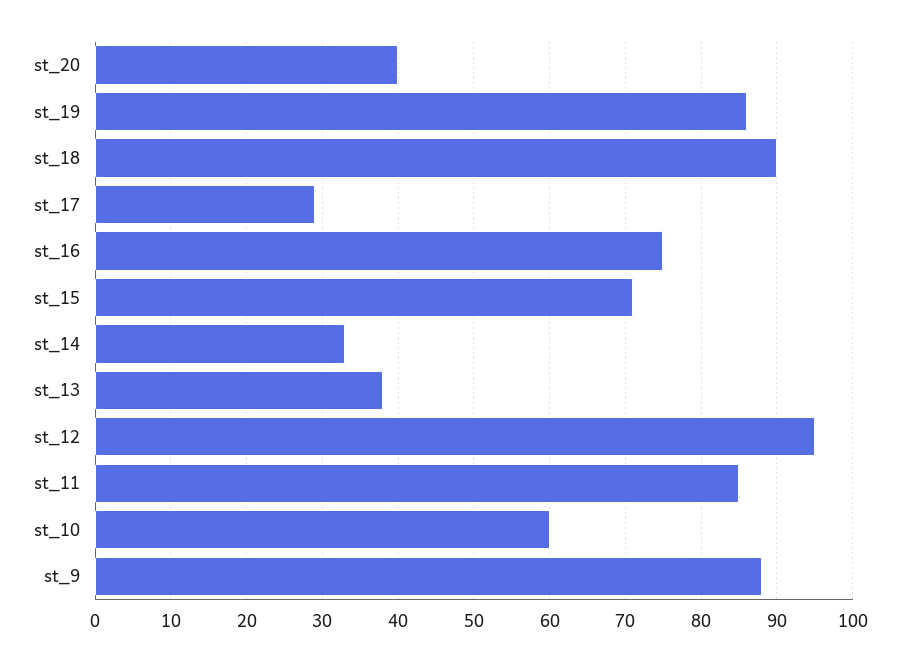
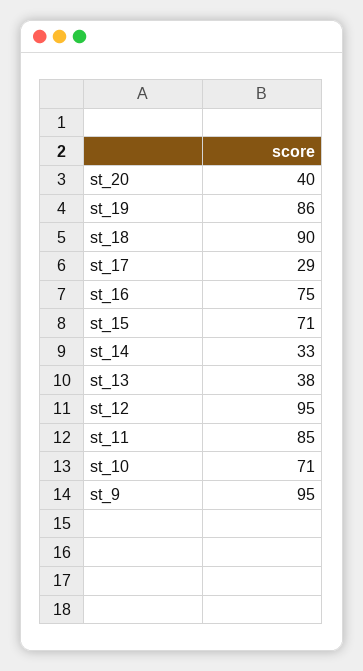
  {
    "st_20": 40,
    "st_19": 86,
    "st_18": 90,
    "st_17": 29,
    "st_16": 75,
    "st_15": 71,
    "st_14": 33,
    "st_13": 38,
    "st_12": 95,
    "st_11": 85,
-   "st_10": 60,
+   "st_10": 71,
-   "st_9": 88
+   "st_9": 95
  }

